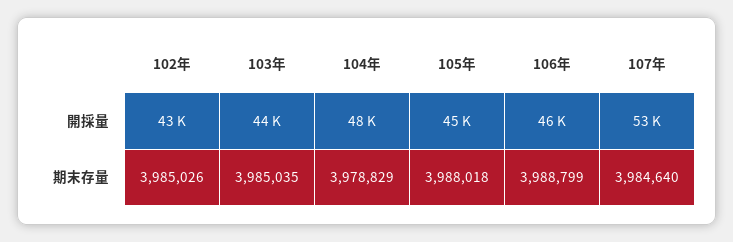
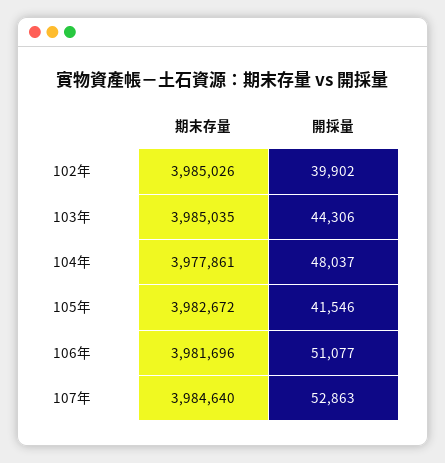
  {
    "102年": {
-     "開採量": 43000,
+     "開採量": 39902,
      "期末存量": 3985026
    },
    "103年": {
      "開採量": 44306,
      "期末存量": 3985035
    },
    "104年": {
      "開採量": 48037,
-     "期末存量": 3978829
+     "期末存量": 3977861
    },
    "105年": {
-     "開採量": 45000,
+     "開採量": 41546,
-     "期末存量": 3988018
+     "期末存量": 3982672
    },
    "106年": {
-     "開採量": 46000,
+     "開採量": 51077,
-     "期末存量": 3988799
+     "期末存量": 3981696
    },
    "107年": {
      "開採量": 52863,
      "期末存量": 3984640
    }
  }

